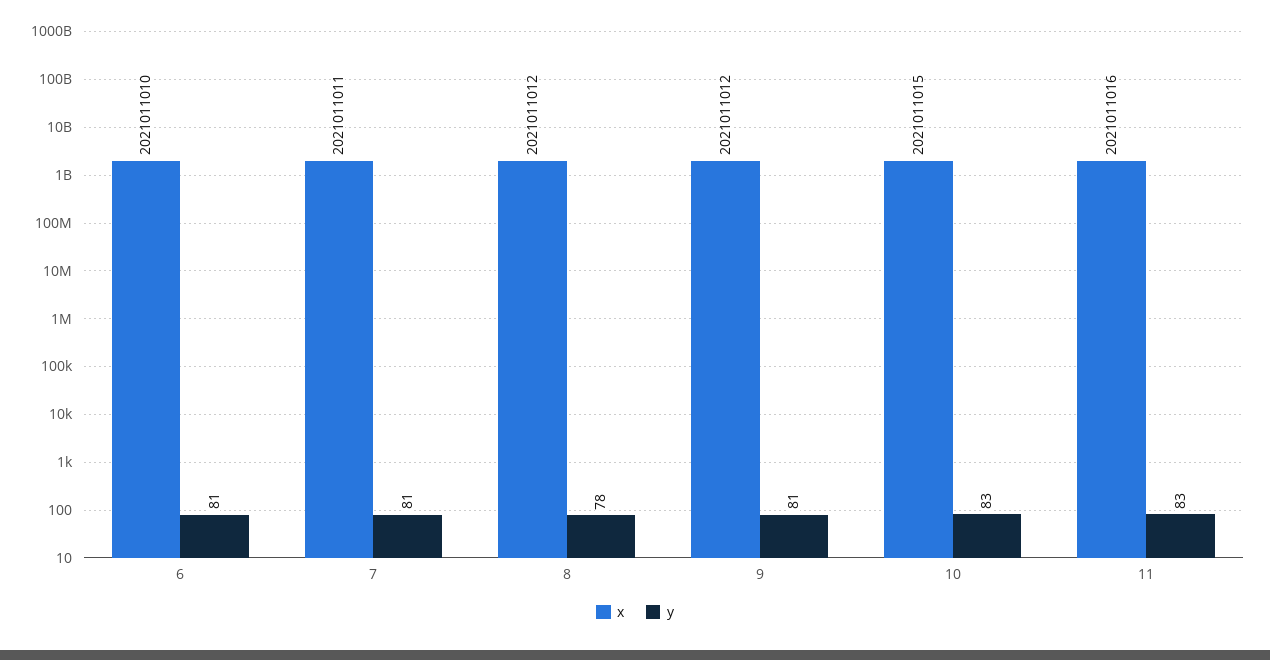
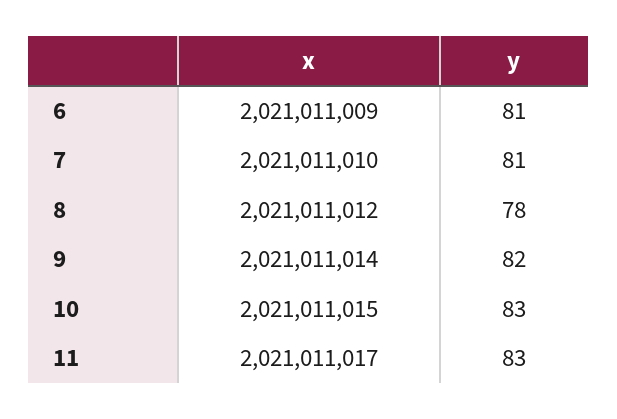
  {
    "x": {
-     "6": 2021011010,
+     "6": 2021011009,
-     "7": 2021011011,
+     "7": 2021011010,
      "8": 2021011012,
-     "9": 2021011012,
+     "9": 2021011014,
      "10": 2021011015,
-     "11": 2021011016
+     "11": 2021011017
    },
    "y": {
      "6": 81,
      "7": 81,
      "8": 78,
-     "9": 81,
+     "9": 82,
      "10": 83,
      "11": 83
    }
  }

